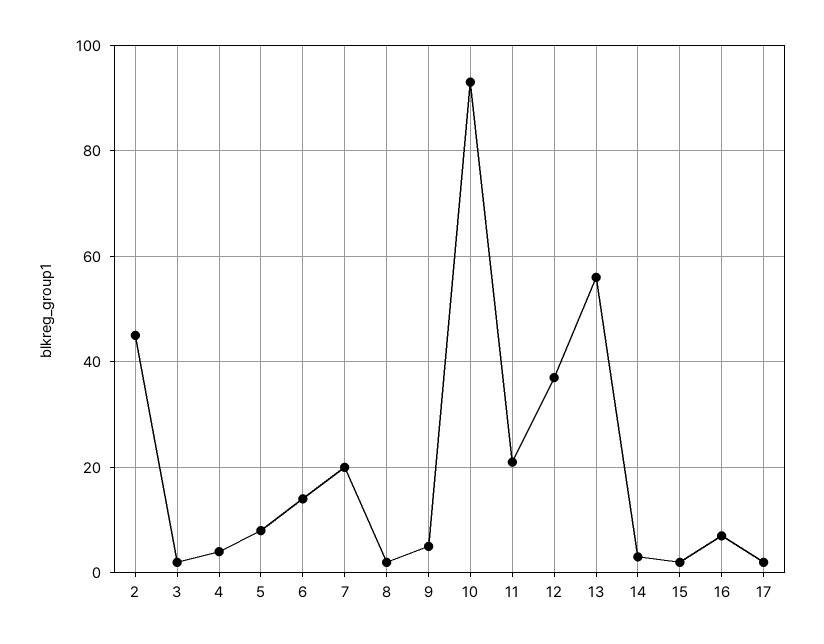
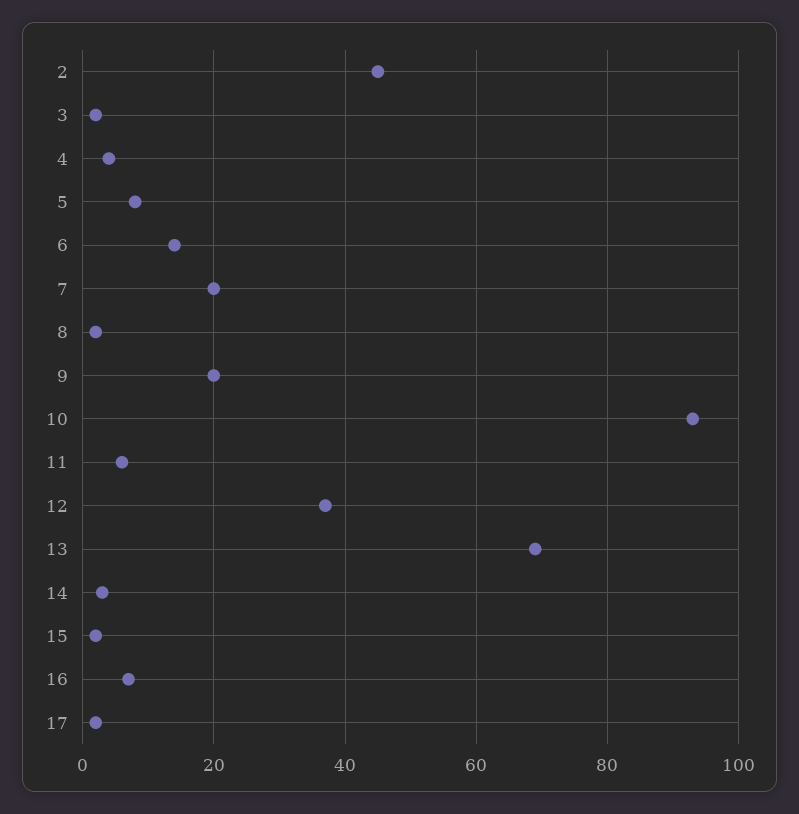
  {
    "2": 45,
    "3": 0,
    "4": 5,
    "5": 10,
    "6": 15,
    "7": 20,
    "8": 0,
-   "9": 5,
+   "9": 20,
    "10": 95,
-   "11": 20,
+   "11": 5,
    "12": 35,
-   "13": 55,
+   "13": 70,
    "14": 5,
    "15": 0,
    "16": 5,
    "17": 0
  }

